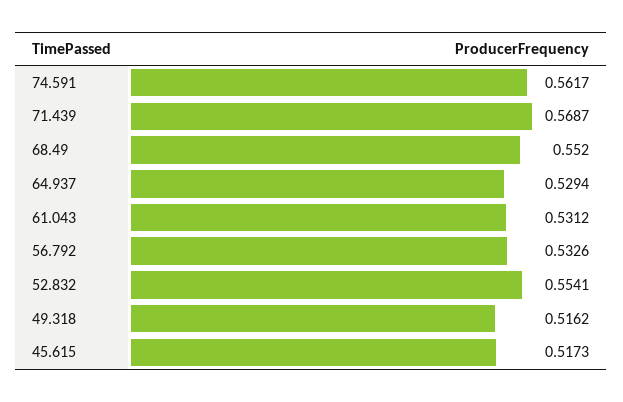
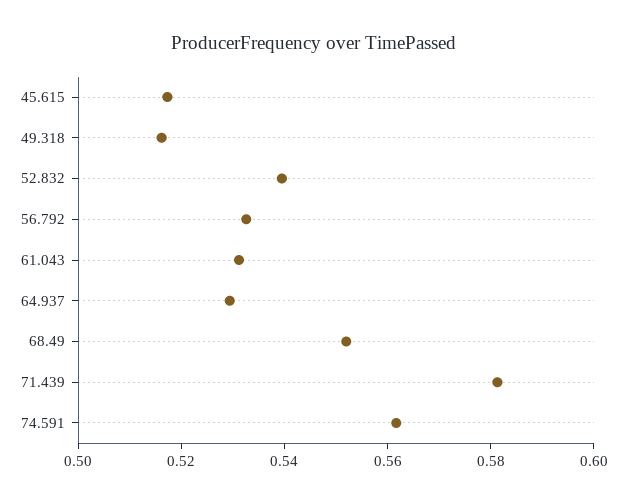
  {
    "74.591": 0.5617,
-   "71.439": 0.5687,
+   "71.439": 0.58,
    "68.49": 0.552,
    "64.937": 0.5294,
    "61.043": 0.5312,
    "56.792": 0.5326,
-   "52.832": 0.5541,
+   "52.832": 0.54,
    "49.318": 0.5162,
    "45.615": 0.5173
  }

